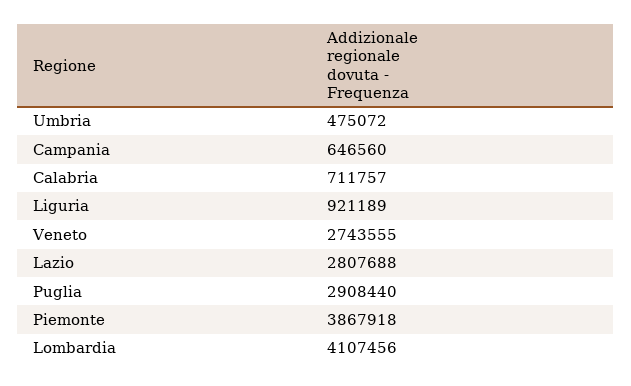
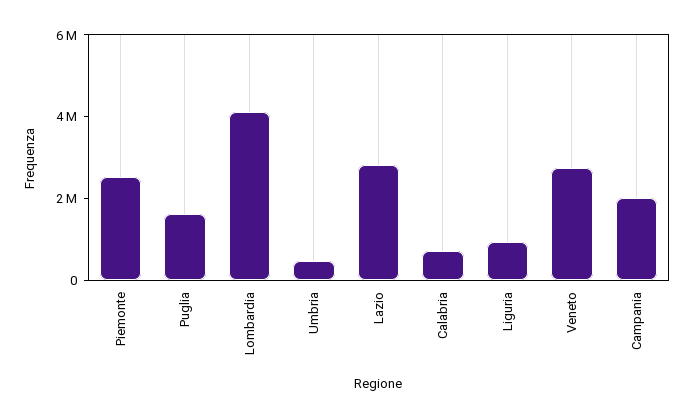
  {
    "Umbria": 475072,
-   "Campania": 646560,
+   "Campania": 2000000,
    "Calabria": 711757,
    "Liguria": 921189,
    "Veneto": 2743555,
    "Lazio": 2807688,
-   "Puglia": 2908440,
+   "Puglia": 1500000,
-   "Piemonte": 3867918,
+   "Piemonte": 2500000,
    "Lombardia": 4107456
  }

